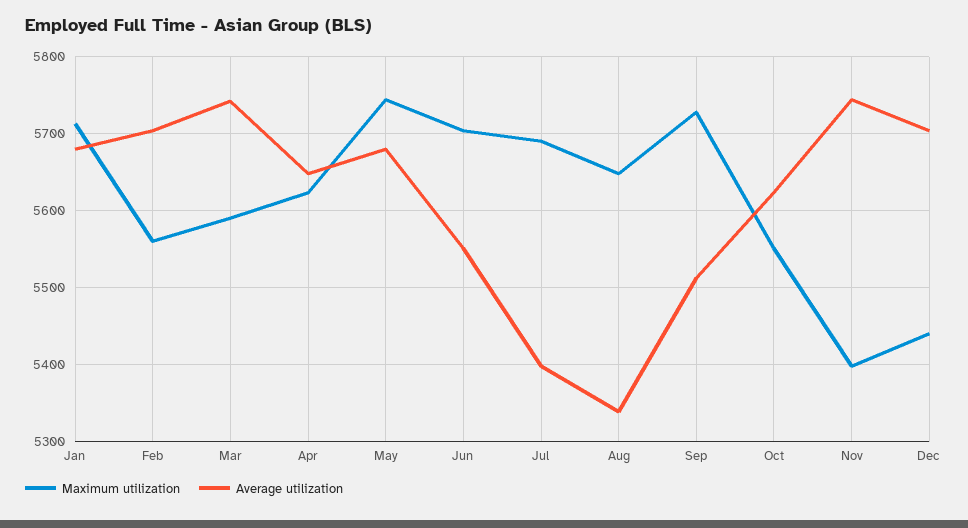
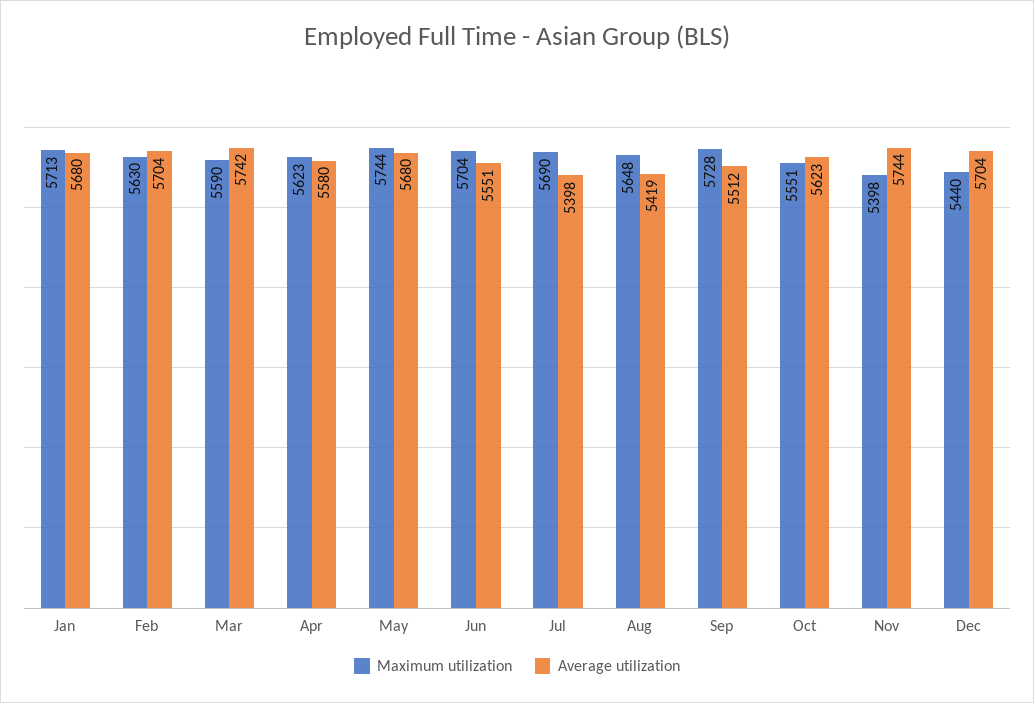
  {
    "Maximum utilization": {
      "Jan": 5713,
-     "Feb": 5560,
+     "Feb": 5630,
      "Mar": 5590,
      "Apr": 5623,
      "May": 5744,
      "Jun": 5704,
      "Jul": 5690,
      "Aug": 5648,
      "Sep": 5728,
      "Oct": 5551,
      "Nov": 5398,
      "Dec": 5440
    },
    "Average utilization": {
      "Jan": 5680,
      "Feb": 5704,
      "Mar": 5742,
-     "Apr": 5650,
+     "Apr": 5580,
      "May": 5680,
      "Jun": 5551,
      "Jul": 5398,
-     "Aug": 5340,
+     "Aug": 5419,
      "Sep": 5512,
      "Oct": 5623,
      "Nov": 5744,
      "Dec": 5704
    }
  }

